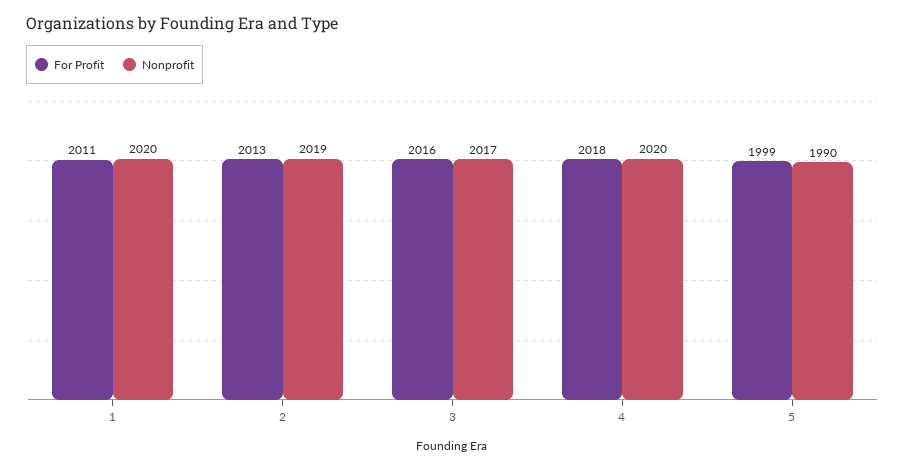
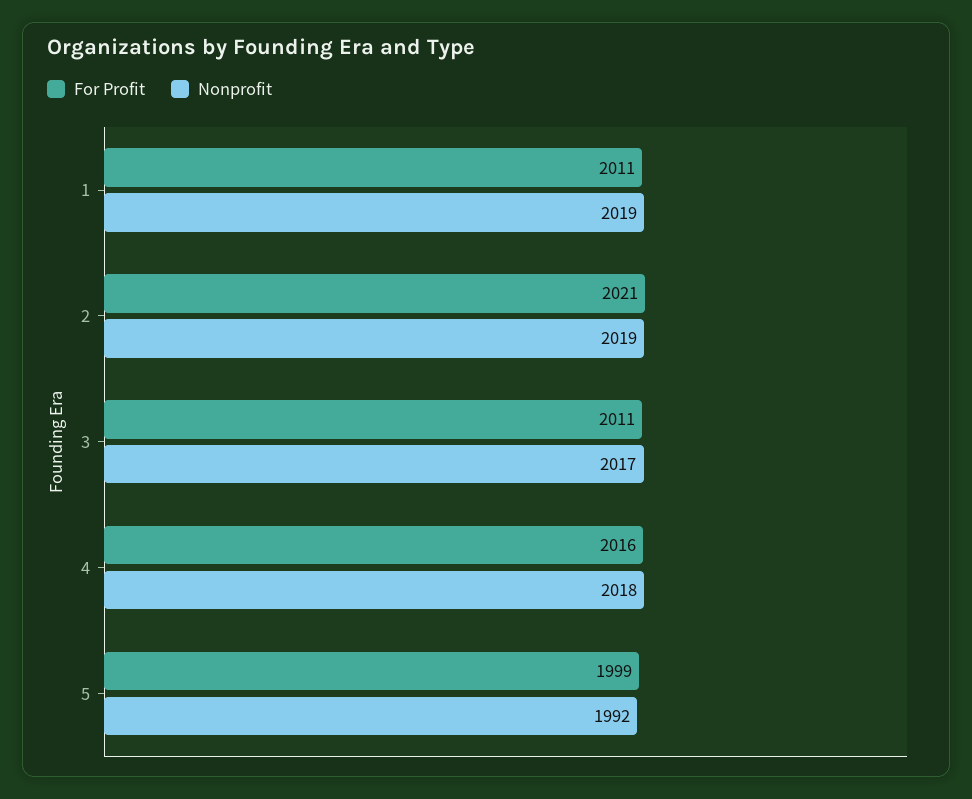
  {
    "For Profit": {
      "1": 2011,
-     "2": 2013,
+     "2": 2021,
-     "3": 2016,
+     "3": 2011,
-     "4": 2018,
+     "4": 2016,
      "5": 1999
    },
    "Nonprofit": {
-     "1": 2020,
+     "1": 2019,
      "2": 2019,
      "3": 2017,
-     "4": 2020,
+     "4": 2018,
-     "5": 1990
+     "5": 1992
    }
  }

